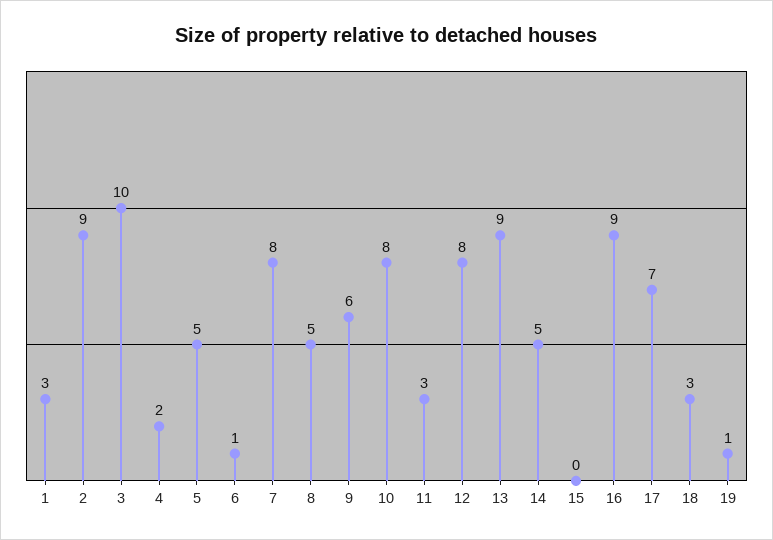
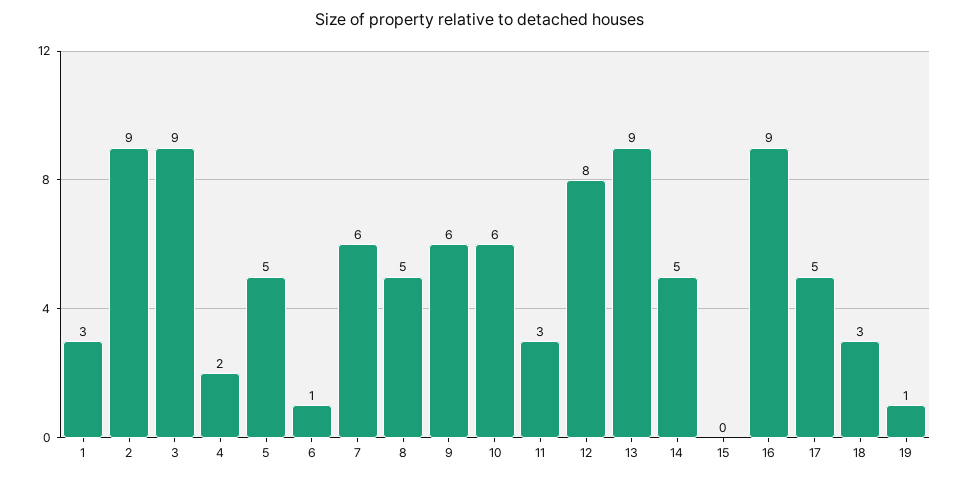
  {
    "1": 3,
    "2": 9,
-   "3": 10,
+   "3": 9,
    "4": 2,
    "5": 5,
    "6": 1,
-   "7": 8,
+   "7": 6,
    "8": 5,
    "9": 6,
-   "10": 8,
+   "10": 6,
    "11": 3,
    "12": 8,
    "13": 9,
    "14": 5,
    "15": 0,
    "16": 9,
-   "17": 7,
+   "17": 5,
    "18": 3,
    "19": 1
  }

